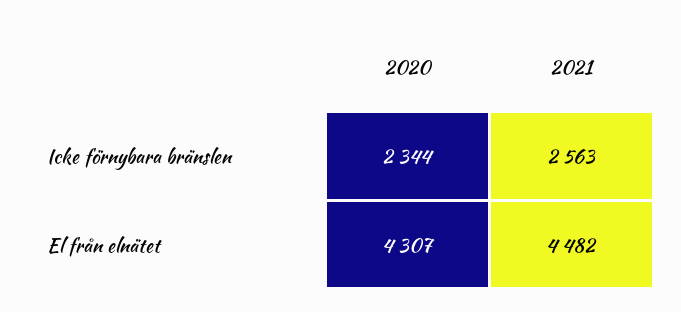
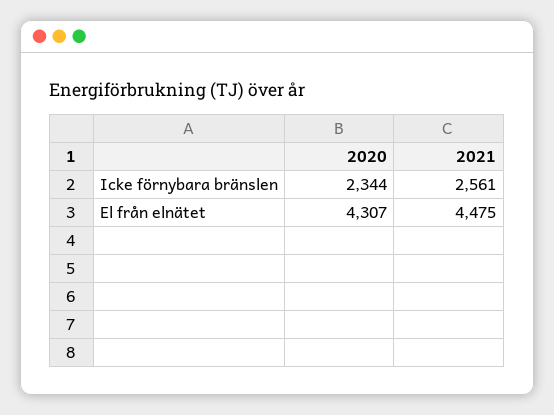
  {
    "2020": {
      "Icke förnybara bränslen": 2344,
      "El från elnätet": 4307
    },
    "2021": {
-     "Icke förnybara bränslen": 2563,
+     "Icke förnybara bränslen": 2561,
-     "El från elnätet": 4482
+     "El från elnätet": 4475
    }
  }

